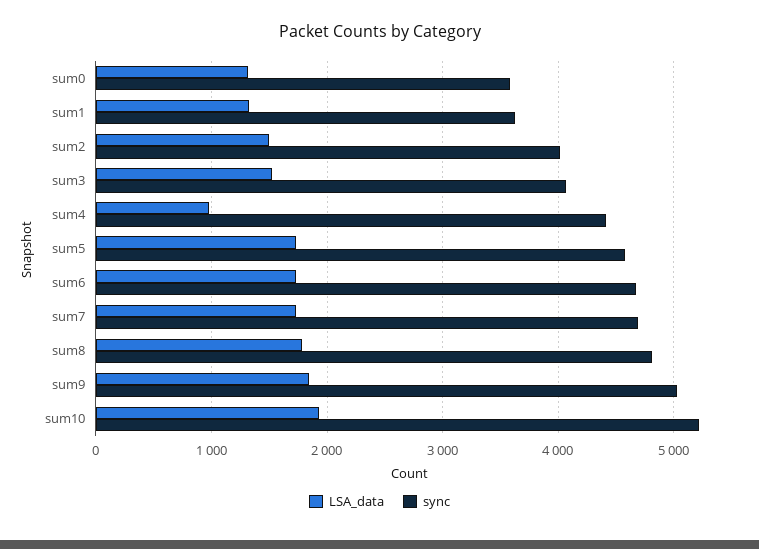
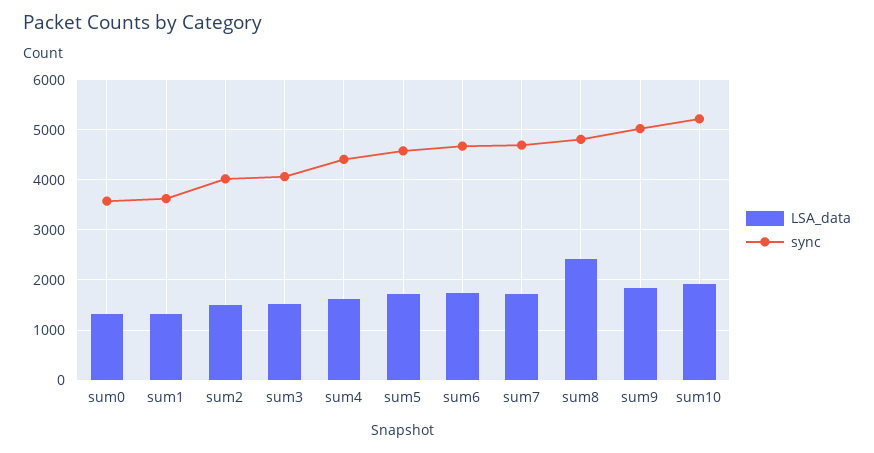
  {
    "LSA_data": {
      "sum0": 1300,
      "sum1": 1300,
      "sum2": 1500,
      "sum3": 1500,
-     "sum4": 1000,
+     "sum4": 1600,
      "sum5": 1700,
      "sum6": 1700,
      "sum7": 1700,
-     "sum8": 1800,
+     "sum8": 2400,
      "sum9": 1800,
      "sum10": 1900
    },
    "sync": {
      "sum0": 3600,
      "sum1": 3600,
      "sum2": 4000,
      "sum3": 4100,
      "sum4": 4400,
      "sum5": 4600,
      "sum6": 4700,
      "sum7": 4700,
      "sum8": 4800,
      "sum9": 5000,
      "sum10": 5200
    }
  }

